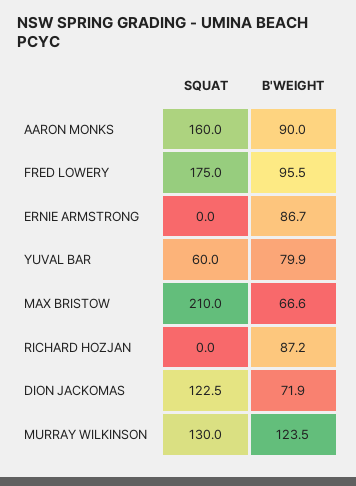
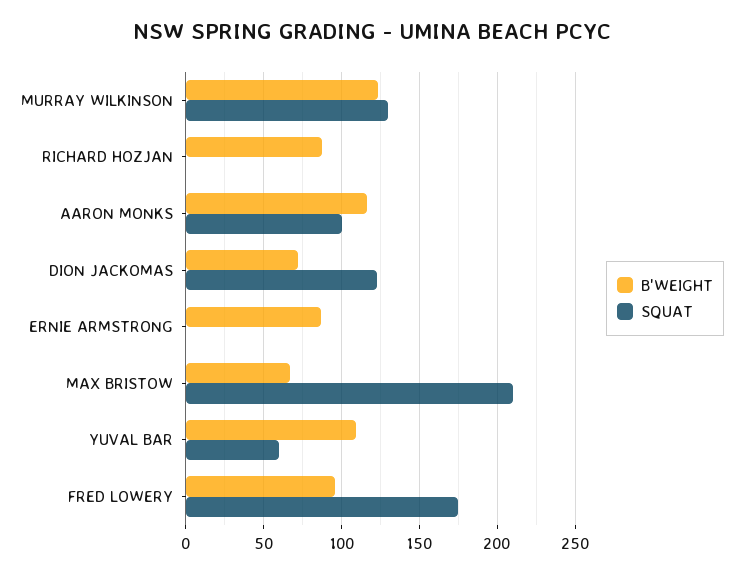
  {
    "SQUAT": {
-     "AARON MONKS": 160,
+     "AARON MONKS": 100,
      "FRED LOWERY": 175,
      "ERNIE ARMSTRONG": 0,
      "YUVAL BAR": 60,
      "MAX BRISTOW": 210,
      "RICHARD HOZJAN": 0,
      "DION JACKOMAS": 122.5,
      "MURRAY WILKINSON": 130
    },
    "B'WEIGHT": {
-     "AARON MONKS": 90,
+     "AARON MONKS": 115,
      "FRED LOWERY": 95.5,
      "ERNIE ARMSTRONG": 86.7,
-     "YUVAL BAR": 79.9,
+     "YUVAL BAR": 110,
      "MAX BRISTOW": 66.6,
      "RICHARD HOZJAN": 87.2,
      "DION JACKOMAS": 71.9,
      "MURRAY WILKINSON": 123.5
    }
  }

